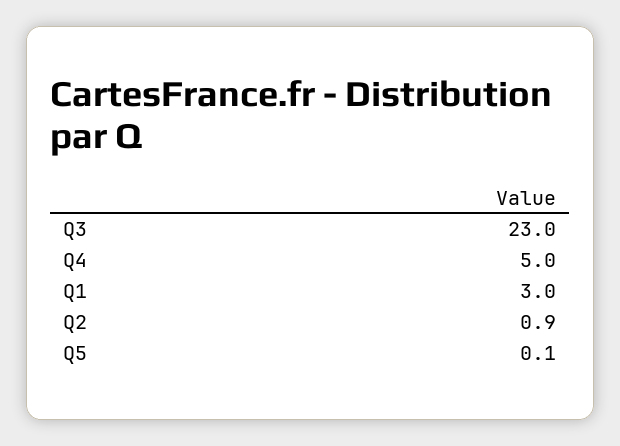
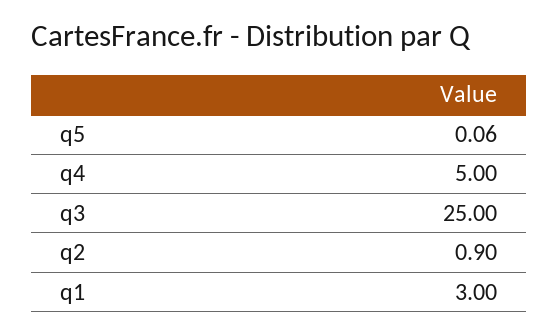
  {
-   "Q3": 23,
+   "Q3": 25,
    "Q4": 5,
    "Q1": 3,
    "Q2": 0.9,
    "Q5": 0.06
  }

